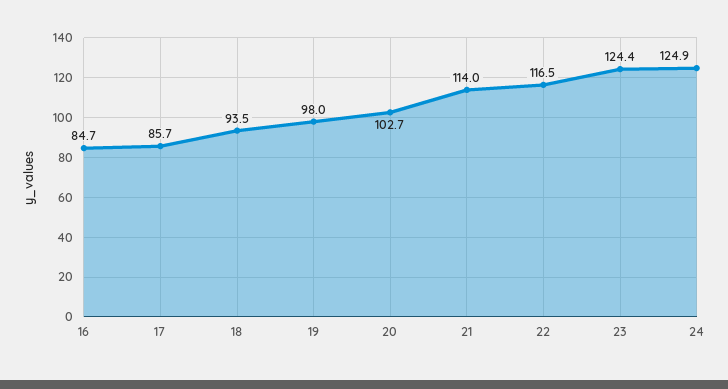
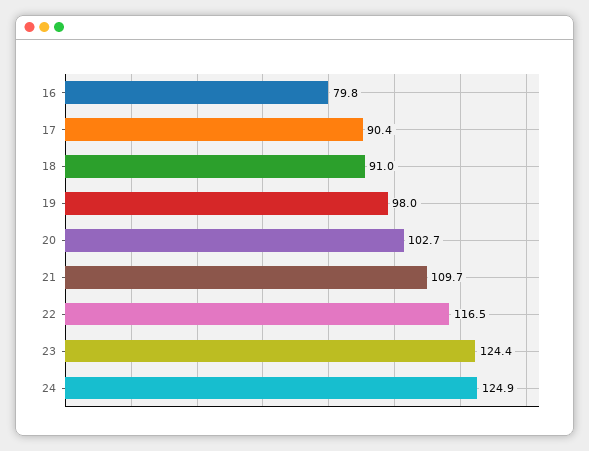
  {
-   "16": 84.7,
+   "16": 79.8,
-   "17": 85.7,
+   "17": 90.4,
-   "18": 93.5,
+   "18": 91,
    "19": 98,
    "20": 102.7,
-   "21": 114,
+   "21": 109.7,
    "22": 116.5,
    "23": 124.4,
    "24": 124.9
  }

